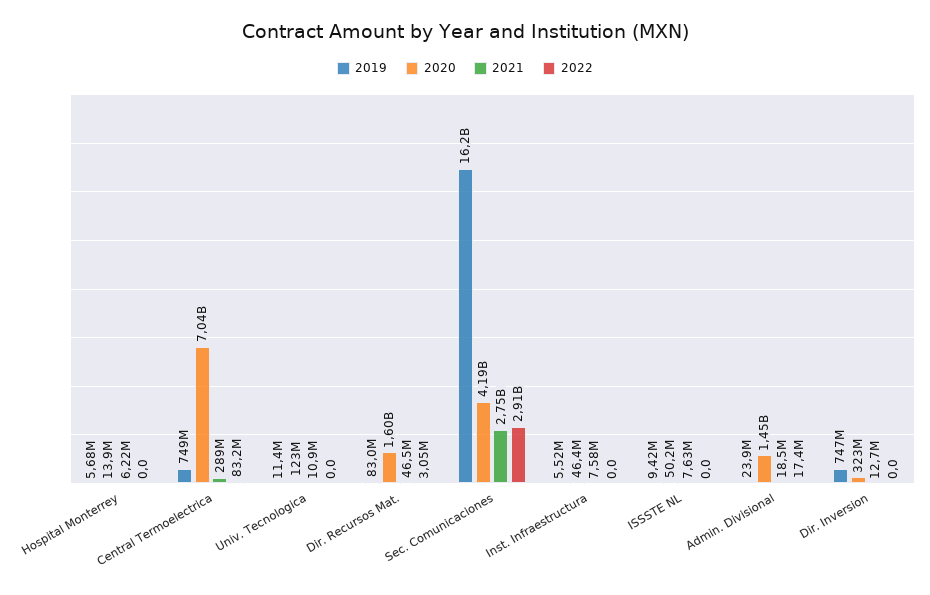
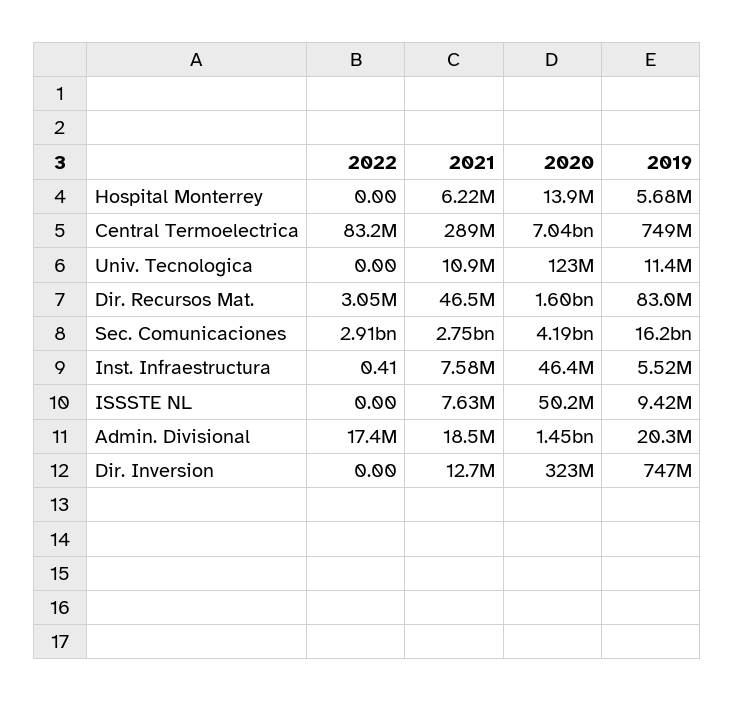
  {
    "2019": {
      "Hospital Monterrey": 5680000,
      "Central Termoelectrica": 749000000,
      "Univ. Tecnologica": 11400000,
      "Dir. Recursos Mat.": 83000000,
      "Sec. Comunicaciones": 16200000000,
      "Inst. Infraestructura": 5520000,
      "ISSSTE NL": 9420000,
-     "Admin. Divisional": 23900000,
+     "Admin. Divisional": 20300000,
      "Dir. Inversion": 747000000
    },
    "2020": {
      "Hospital Monterrey": 13900000,
      "Central Termoelectrica": 7040000000,
      "Univ. Tecnologica": 123000000,
      "Dir. Recursos Mat.": 1600000000,
      "Sec. Comunicaciones": 4190000000,
      "Inst. Infraestructura": 46400000,
      "ISSSTE NL": 50200000,
      "Admin. Divisional": 1450000000,
      "Dir. Inversion": 323000000
    },
    "2021": {
      "Hospital Monterrey": 6220000,
      "Central Termoelectrica": 289000000,
      "Univ. Tecnologica": 10900000,
      "Dir. Recursos Mat.": 46500000,
      "Sec. Comunicaciones": 2750000000,
      "Inst. Infraestructura": 7580000,
      "ISSSTE NL": 7630000,
      "Admin. Divisional": 18500000,
      "Dir. Inversion": 12700000
    },
    "2022": {
      "Hospital Monterrey": 0,
      "Central Termoelectrica": 83200000,
      "Univ. Tecnologica": 0,
      "Dir. Recursos Mat.": 3050000,
      "Sec. Comunicaciones": 2910000000,
-     "Inst. Infraestructura": 0,
+     "Inst. Infraestructura": 0.41,
      "ISSSTE NL": 0,
      "Admin. Divisional": 17400000,
      "Dir. Inversion": 0
    }
  }

